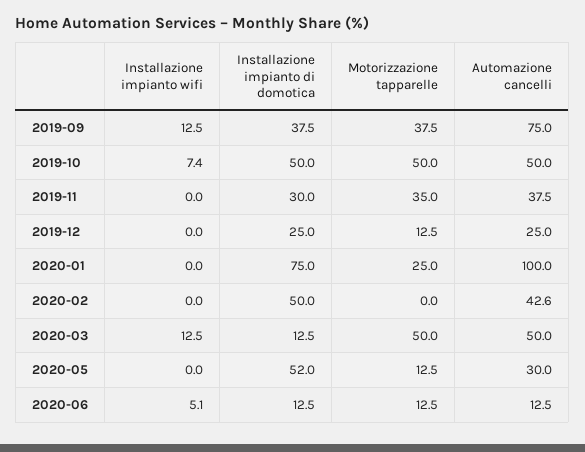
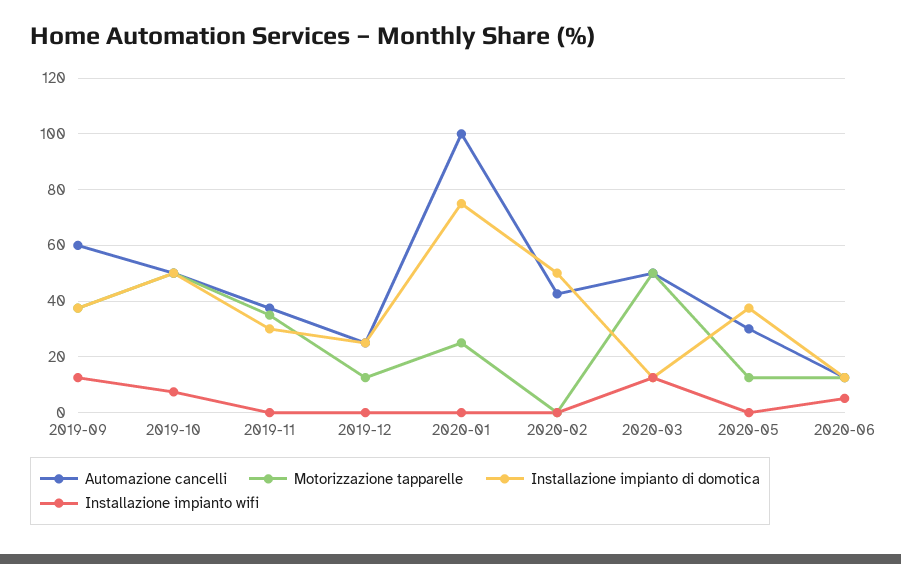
  {
    "Installazione impianto wifi": {
      "2019-09": 12.5,
      "2019-10": 7.4,
      "2019-11": 0,
      "2019-12": 0,
      "2020-01": 0,
      "2020-02": 0,
      "2020-03": 12.5,
      "2020-05": 0,
      "2020-06": 5.1
    },
    "Installazione impianto di domotica": {
      "2019-09": 37.5,
      "2019-10": 50,
      "2019-11": 30,
      "2019-12": 25,
      "2020-01": 75,
      "2020-02": 50,
      "2020-03": 12.5,
-     "2020-05": 52,
+     "2020-05": 37.5,
      "2020-06": 12.5
    },
    "Motorizzazione tapparelle": {
      "2019-09": 37.5,
      "2019-10": 50,
      "2019-11": 35,
      "2019-12": 12.5,
      "2020-01": 25,
      "2020-02": 0,
      "2020-03": 50,
      "2020-05": 12.5,
      "2020-06": 12.5
    },
    "Automazione cancelli": {
-     "2019-09": 75,
+     "2019-09": 60,
      "2019-10": 50,
      "2019-11": 37.5,
      "2019-12": 25,
      "2020-01": 100,
      "2020-02": 42.6,
      "2020-03": 50,
      "2020-05": 30,
      "2020-06": 12.5
    }
  }

